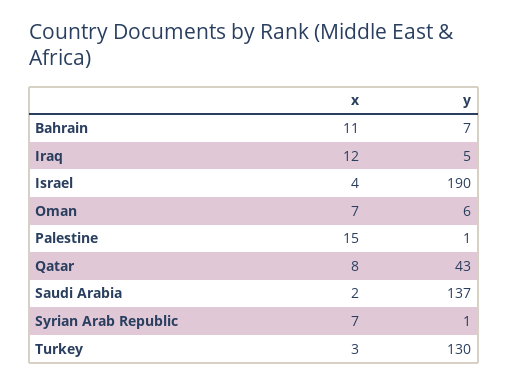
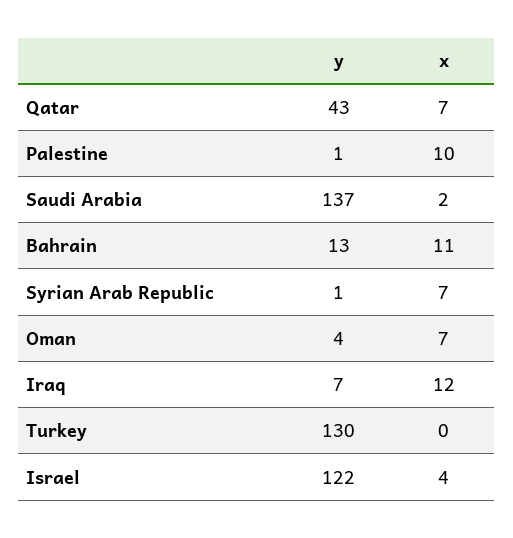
  {
    "x": {
      "Bahrain": 11,
      "Iraq": 12,
      "Israel": 4,
      "Oman": 7,
-     "Palestine": 15,
+     "Palestine": 10,
-     "Qatar": 8,
+     "Qatar": 7,
      "Saudi Arabia": 2,
      "Syrian Arab Republic": 7,
-     "Turkey": 3
+     "Turkey": 0
    },
    "y": {
-     "Bahrain": 7,
+     "Bahrain": 13,
-     "Iraq": 5,
+     "Iraq": 7,
-     "Israel": 190,
+     "Israel": 122,
-     "Oman": 6,
+     "Oman": 4,
      "Palestine": 1,
      "Qatar": 43,
      "Saudi Arabia": 137,
      "Syrian Arab Republic": 1,
      "Turkey": 130
    }
  }

